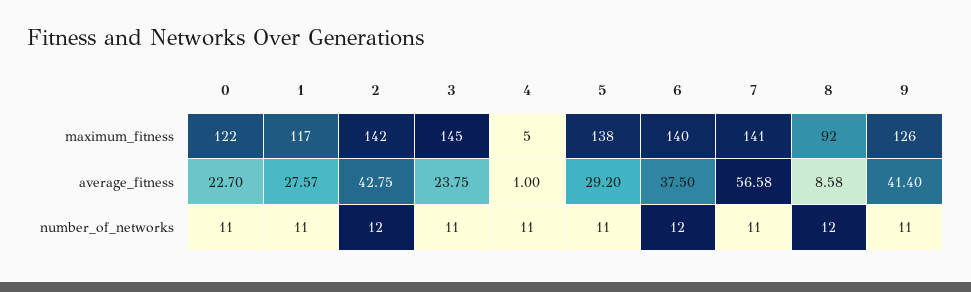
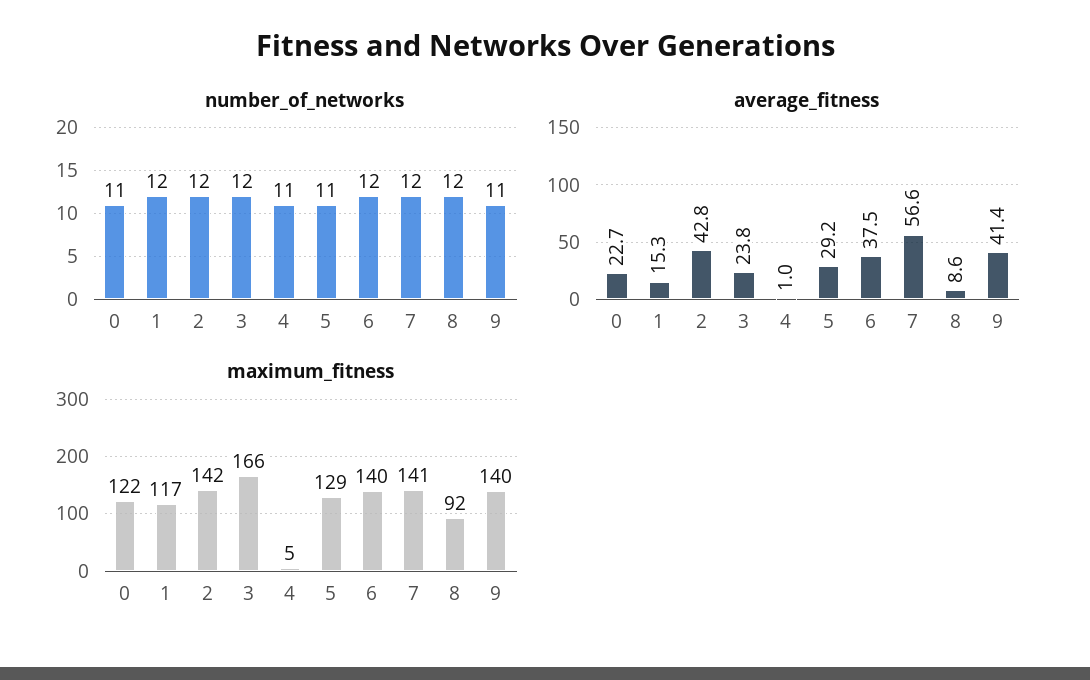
  {
    "maximum_fitness": {
      "0": 122,
      "1": 117,
      "2": 142,
-     "3": 145,
+     "3": 166,
      "4": 5,
-     "5": 138,
+     "5": 129,
      "6": 140,
      "7": 141,
      "8": 92,
-     "9": 126
+     "9": 140
    },
    "average_fitness": {
      "0": 22.7,
-     "1": 27.57,
+     "1": 15.3,
      "2": 42.75,
      "3": 23.75,
      "4": 1,
      "5": 29.2,
      "6": 37.5,
      "7": 56.58,
      "8": 8.58,
      "9": 41.4
    },
    "number_of_networks": {
      "0": 11,
-     "1": 11,
+     "1": 12,
      "2": 12,
-     "3": 11,
+     "3": 12,
      "4": 11,
      "5": 11,
      "6": 12,
-     "7": 11,
+     "7": 12,
      "8": 12,
      "9": 11
    }
  }

